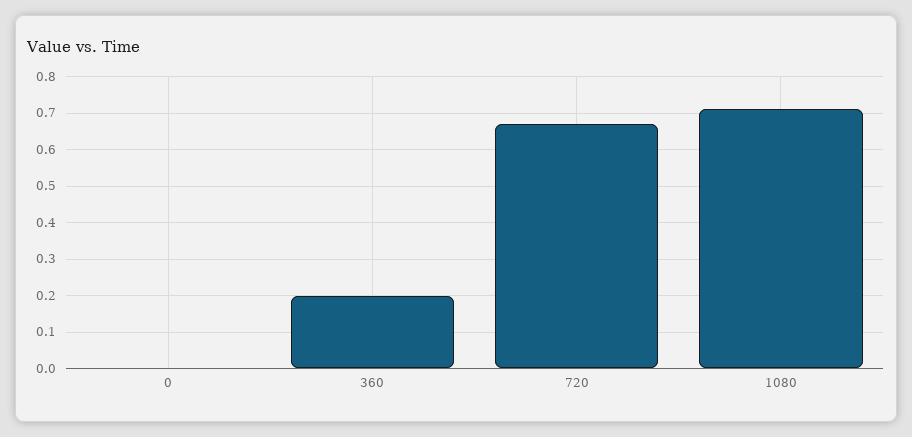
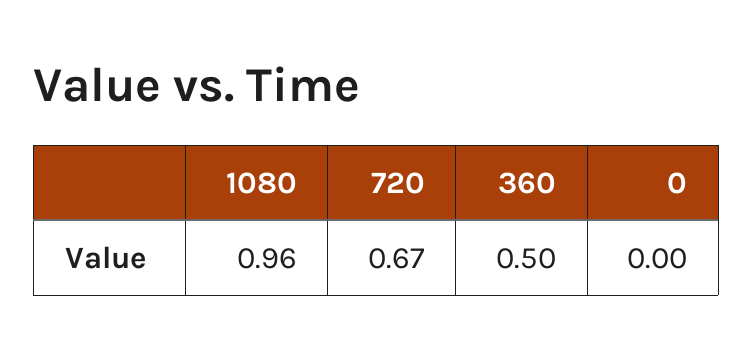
  {
    "0": 0,
-   "360": 0.2,
+   "360": 0.5,
    "720": 0.67,
-   "1080": 0.7
+   "1080": 0.96
  }

